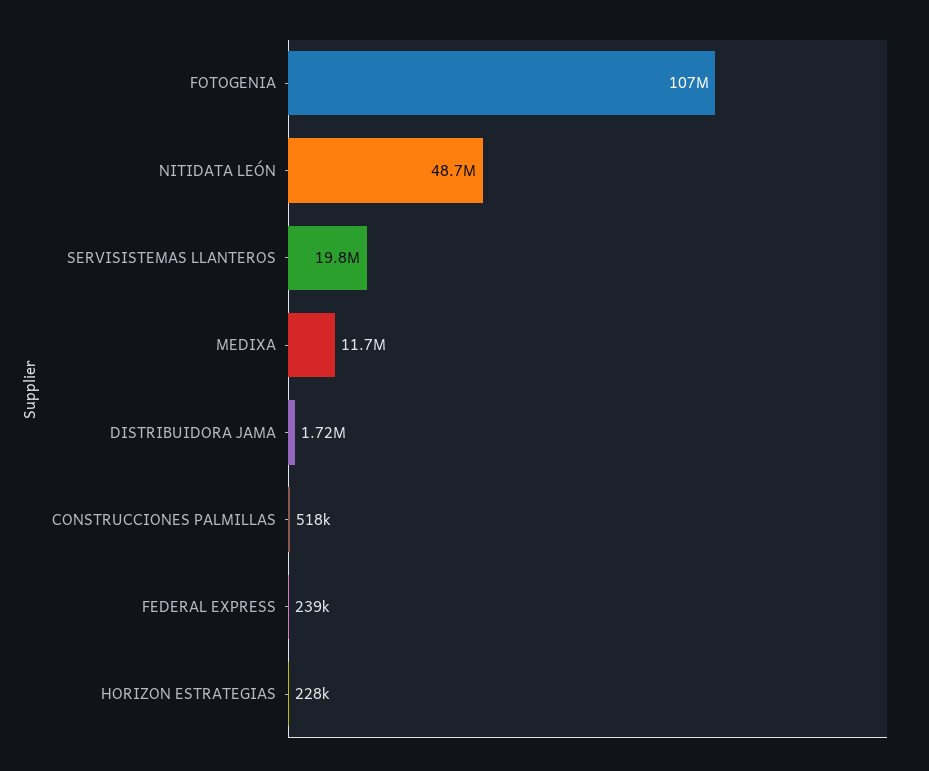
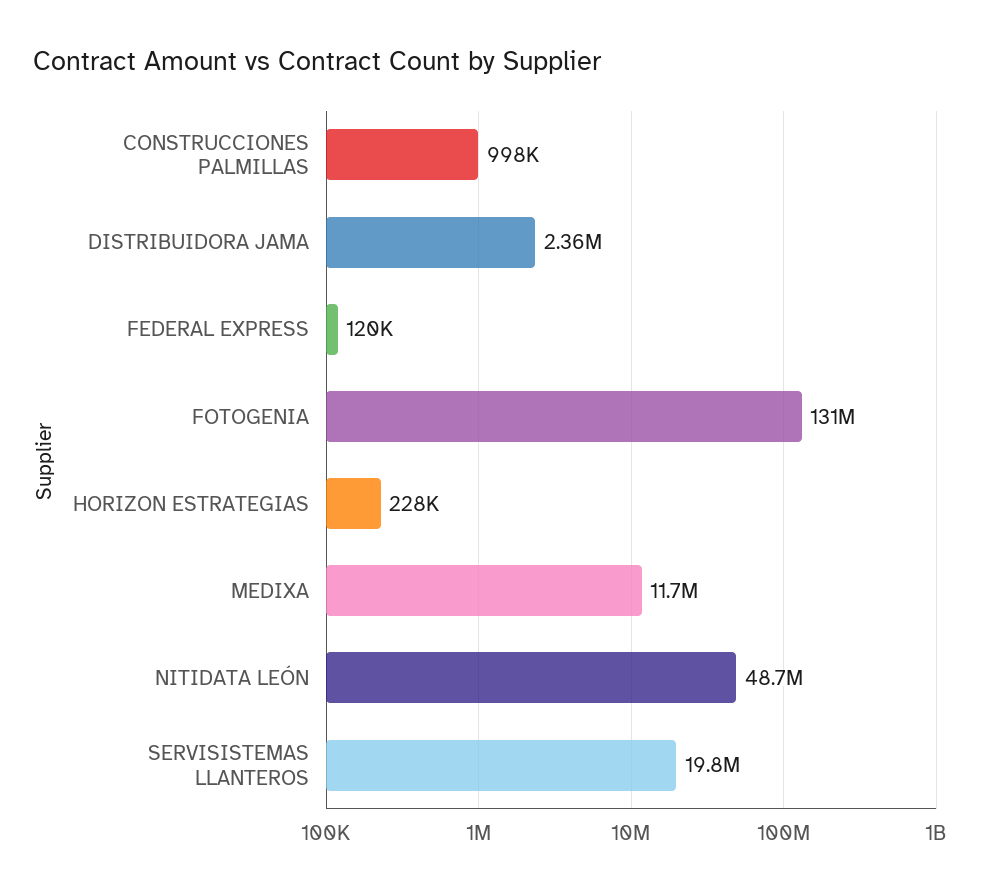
  {
-   "FOTOGENIA": 107000000,
+   "FOTOGENIA": 131000000,
    "NITIDATA LEÓN": 48700000,
    "SERVISISTEMAS LLANTEROS": 19800000,
    "MEDIXA": 11700000,
-   "DISTRIBUIDORA JAMA": 1720000,
+   "DISTRIBUIDORA JAMA": 2360000,
-   "CONSTRUCCIONES PALMILLAS": 518000,
+   "CONSTRUCCIONES PALMILLAS": 998000,
-   "FEDERAL EXPRESS": 239000,
+   "FEDERAL EXPRESS": 120000,
    "HORIZON ESTRATEGIAS": 228000
  }

